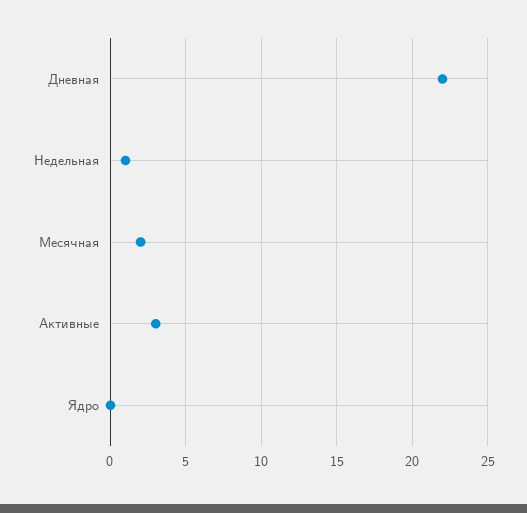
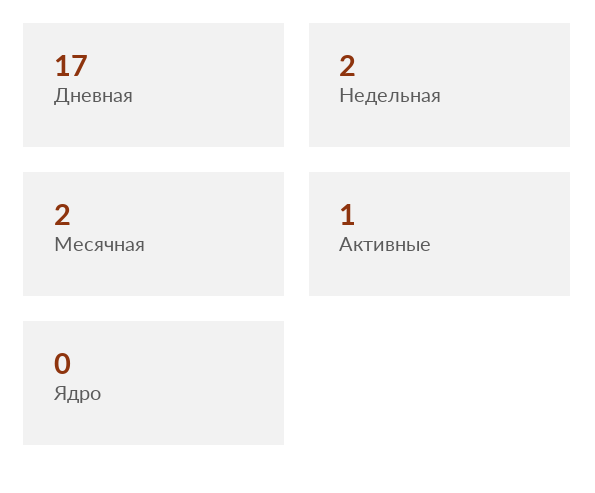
  {
-   "Дневная": 22,
+   "Дневная": 17,
-   "Недельная": 1,
+   "Недельная": 2,
    "Месячная": 2,
-   "Активные": 3,
+   "Активные": 1,
    "Ядро": 0
  }

